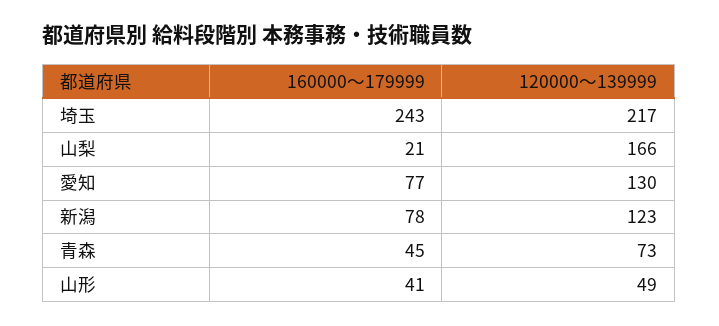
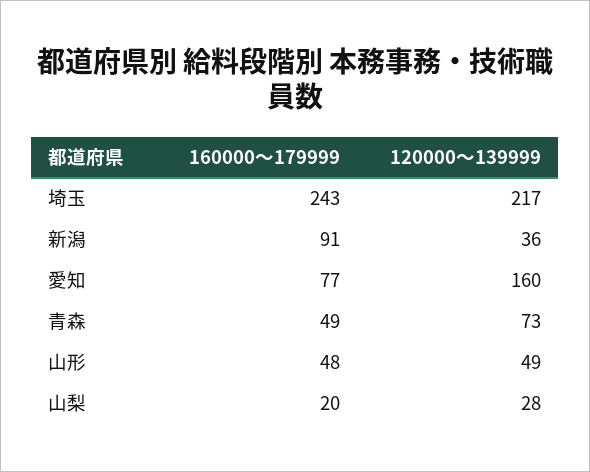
  {
    "160000～179999": {
      "埼玉": 243,
-     "山梨": 21,
+     "山梨": 20,
      "愛知": 77,
-     "新潟": 78,
+     "新潟": 91,
-     "青森": 45,
+     "青森": 49,
-     "山形": 41
+     "山形": 48
    },
    "120000～139999": {
      "埼玉": 217,
-     "山梨": 166,
+     "山梨": 28,
-     "愛知": 130,
+     "愛知": 160,
-     "新潟": 123,
+     "新潟": 36,
      "青森": 73,
      "山形": 49
    }
  }

